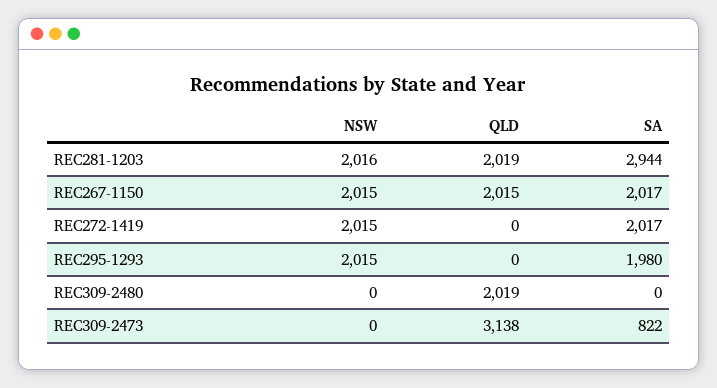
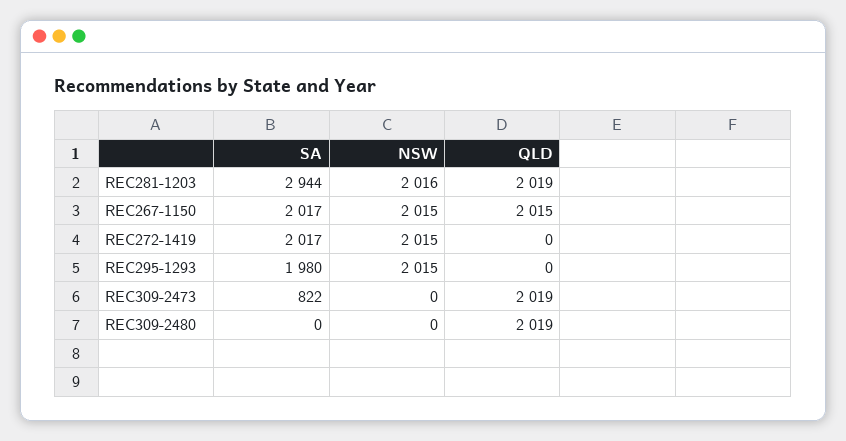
  {
    "NSW": {
      "REC281-1203": 2016,
      "REC267-1150": 2015,
      "REC272-1419": 2015,
      "REC295-1293": 2015,
      "REC309-2480": 0,
      "REC309-2473": 0
    },
    "QLD": {
      "REC281-1203": 2019,
      "REC267-1150": 2015,
      "REC272-1419": 0,
      "REC295-1293": 0,
      "REC309-2480": 2019,
-     "REC309-2473": 3138
+     "REC309-2473": 2019
    },
    "SA": {
      "REC281-1203": 2944,
      "REC267-1150": 2017,
      "REC272-1419": 2017,
      "REC295-1293": 1980,
      "REC309-2480": 0,
      "REC309-2473": 822
    }
  }

